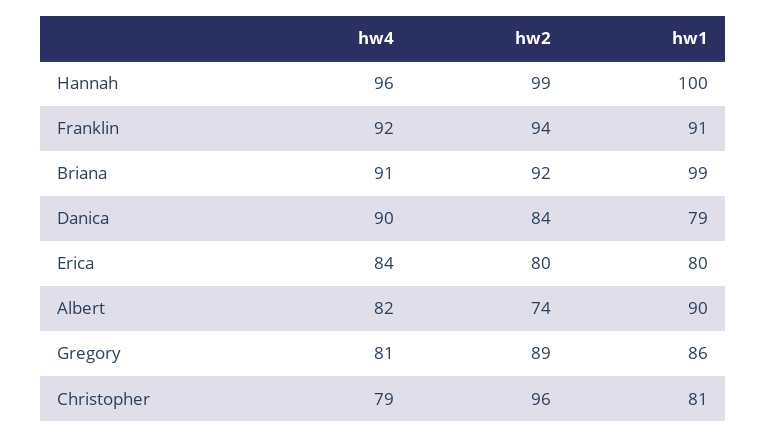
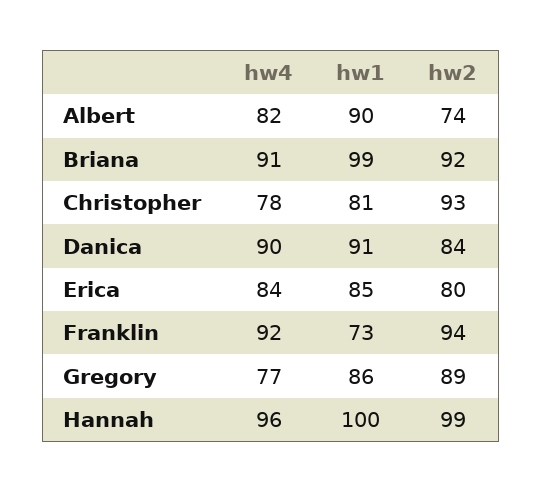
  {
    "hw4": {
      "Hannah": 96,
      "Franklin": 92,
      "Briana": 91,
      "Danica": 90,
      "Erica": 84,
      "Albert": 82,
-     "Gregory": 81,
+     "Gregory": 77,
-     "Christopher": 79
+     "Christopher": 78
    },
    "hw2": {
      "Hannah": 99,
      "Franklin": 94,
      "Briana": 92,
      "Danica": 84,
      "Erica": 80,
      "Albert": 74,
      "Gregory": 89,
-     "Christopher": 96
+     "Christopher": 93
    },
    "hw1": {
      "Hannah": 100,
-     "Franklin": 91,
+     "Franklin": 73,
      "Briana": 99,
-     "Danica": 79,
+     "Danica": 91,
-     "Erica": 80,
+     "Erica": 85,
      "Albert": 90,
      "Gregory": 86,
      "Christopher": 81
    }
  }

